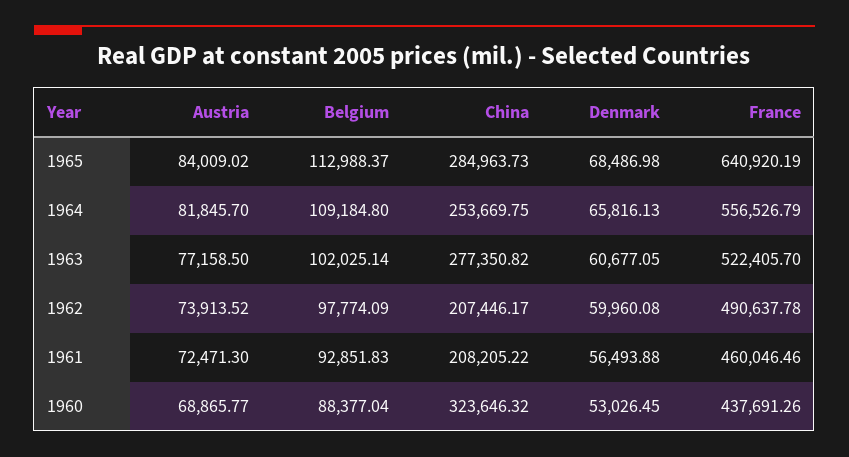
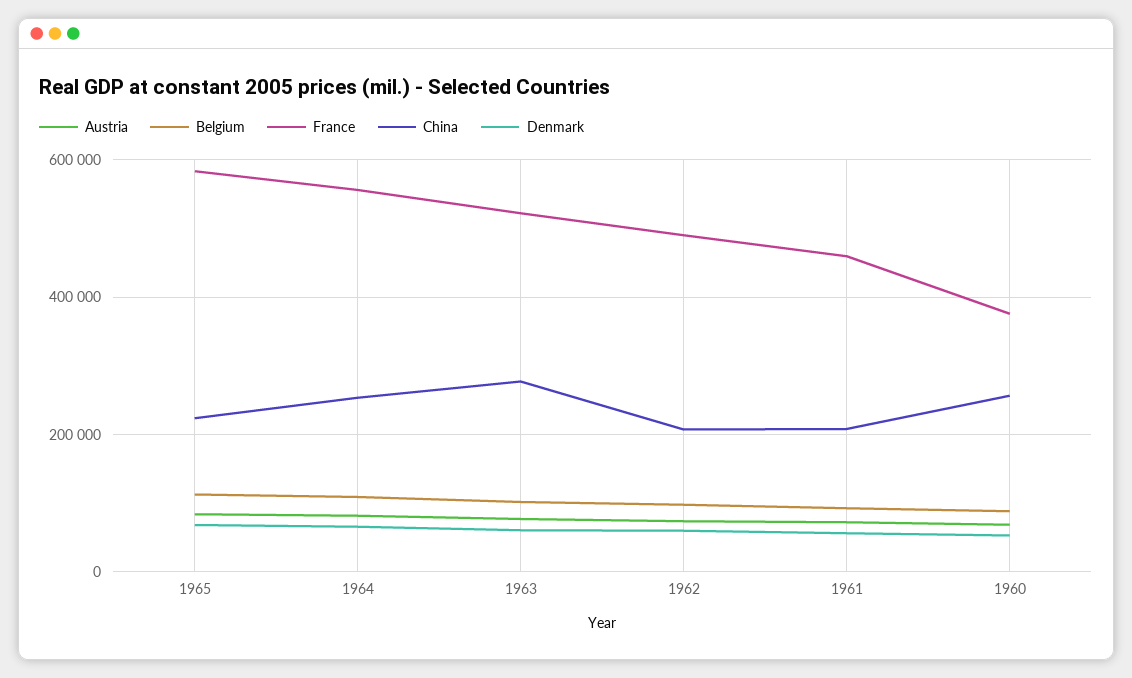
  {
    "Austria": {
      "1965": 84009.02,
      "1964": 81845.7,
      "1963": 77158.5,
      "1962": 73913.52,
      "1961": 72471.3,
      "1960": 68865.77
    },
    "Belgium": {
      "1965": 112988.37,
      "1964": 109184.8,
      "1963": 102025.14,
      "1962": 97774.09,
      "1961": 92851.83,
      "1960": 88377.04
    },
    "China": {
-     "1965": 284963.73,
+     "1965": 220000,
      "1964": 253669.75,
      "1963": 277350.82,
      "1962": 207446.17,
      "1961": 208205.22,
-     "1960": 323646.32
+     "1960": 260000
    },
    "Denmark": {
      "1965": 68486.98,
      "1964": 65816.13,
      "1963": 60677.05,
      "1962": 59960.08,
      "1961": 56493.88,
      "1960": 53026.45
    },
    "France": {
-     "1965": 640920.19,
+     "1965": 580000,
      "1964": 556526.79,
      "1963": 522405.7,
      "1962": 490637.78,
      "1961": 460046.46,
-     "1960": 437691.26
+     "1960": 380000
    }
  }

